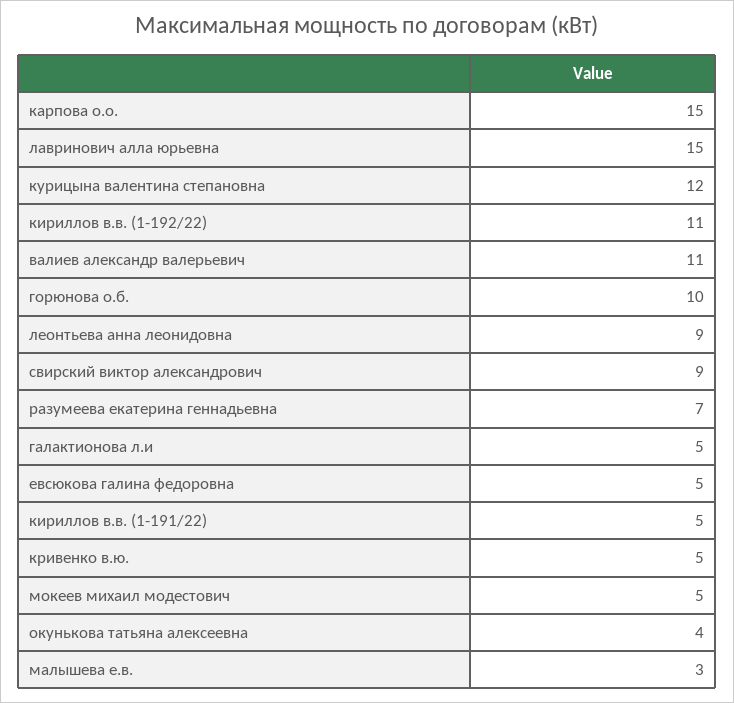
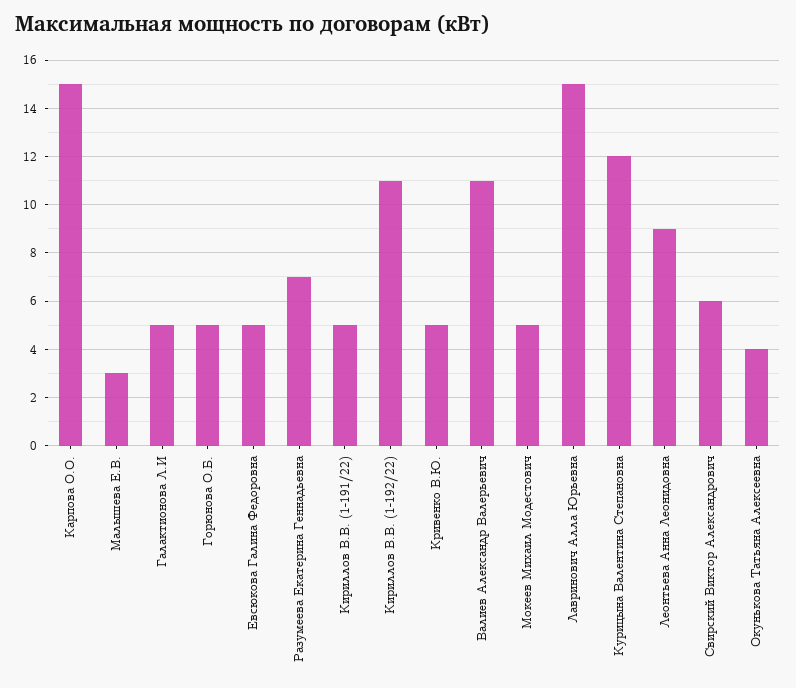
  {
    "карпова о.о.": 15,
    "лавринович алла юрьевна": 15,
    "курицына валентина степановна": 12,
    "кириллов в.в. (1-192/22)": 11,
    "валиев александр валерьевич": 11,
-   "горюнова о.б.": 10,
+   "горюнова о.б.": 5,
    "леонтьева анна леонидовна": 9,
-   "свирский виктор александрович": 9,
+   "свирский виктор александрович": 6,
    "разумеева екатерина геннадьевна": 7,
    "галактионова л.и": 5,
    "евсюкова галина федоровна": 5,
    "кириллов в.в. (1-191/22)": 5,
    "кривенко в.ю.": 5,
    "мокеев михаил модестович": 5,
    "окунькова татьяна алексеевна": 4,
    "малышева е.в.": 3
  }

